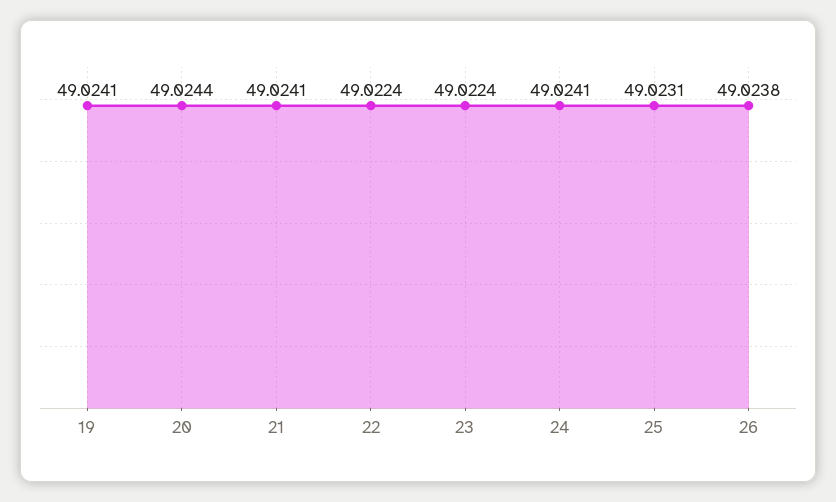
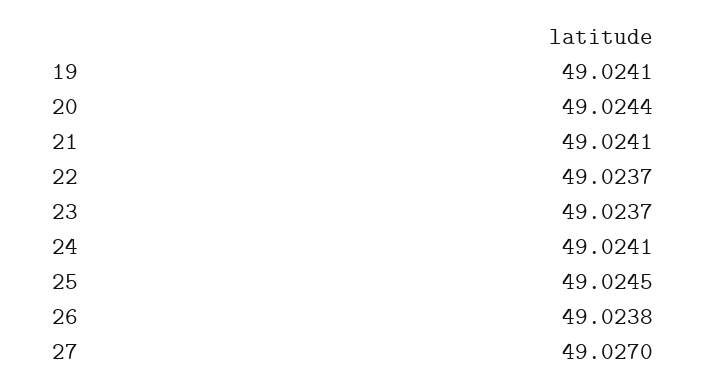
  {
    "19": 49.0241,
    "20": 49.0244,
    "21": 49.0241,
-   "22": 49.0224,
+   "22": 49.0237,
-   "23": 49.0224,
+   "23": 49.0237,
    "24": 49.0241,
-   "25": 49.0231,
+   "25": 49.0245,
-   "26": 49.0238
+   "26": 49.0238,
+   "27": 49.027
  }

